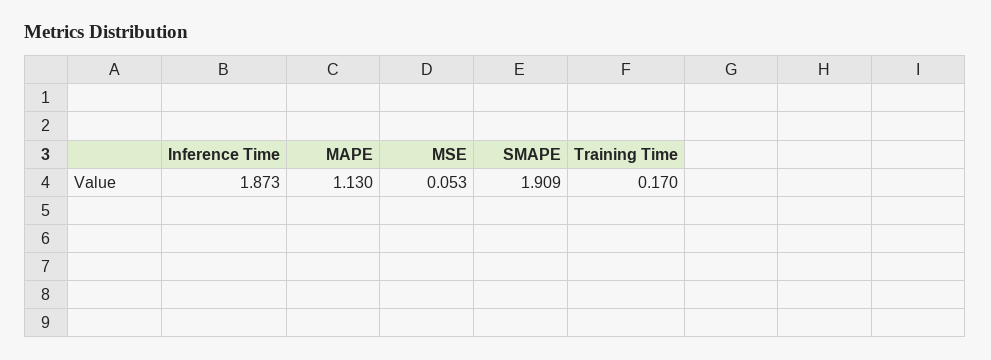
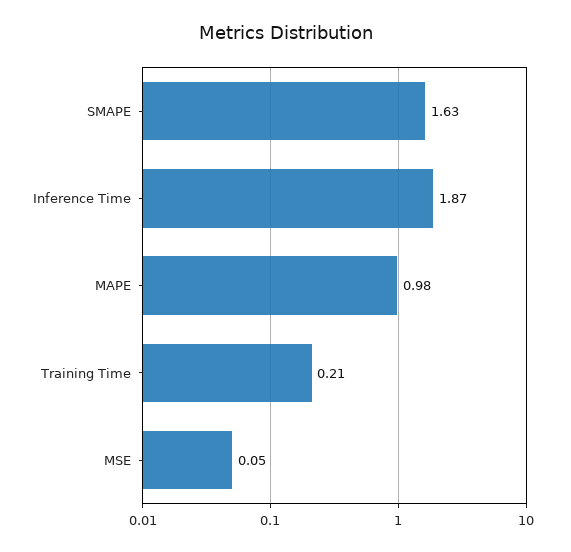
  {
    "Inference Time": 1.873,
-   "MAPE": 1.13,
+   "MAPE": 0.98,
    "MSE": 0.053,
-   "SMAPE": 1.909,
+   "SMAPE": 1.63,
-   "Training Time": 0.17
+   "Training Time": 0.21
  }

